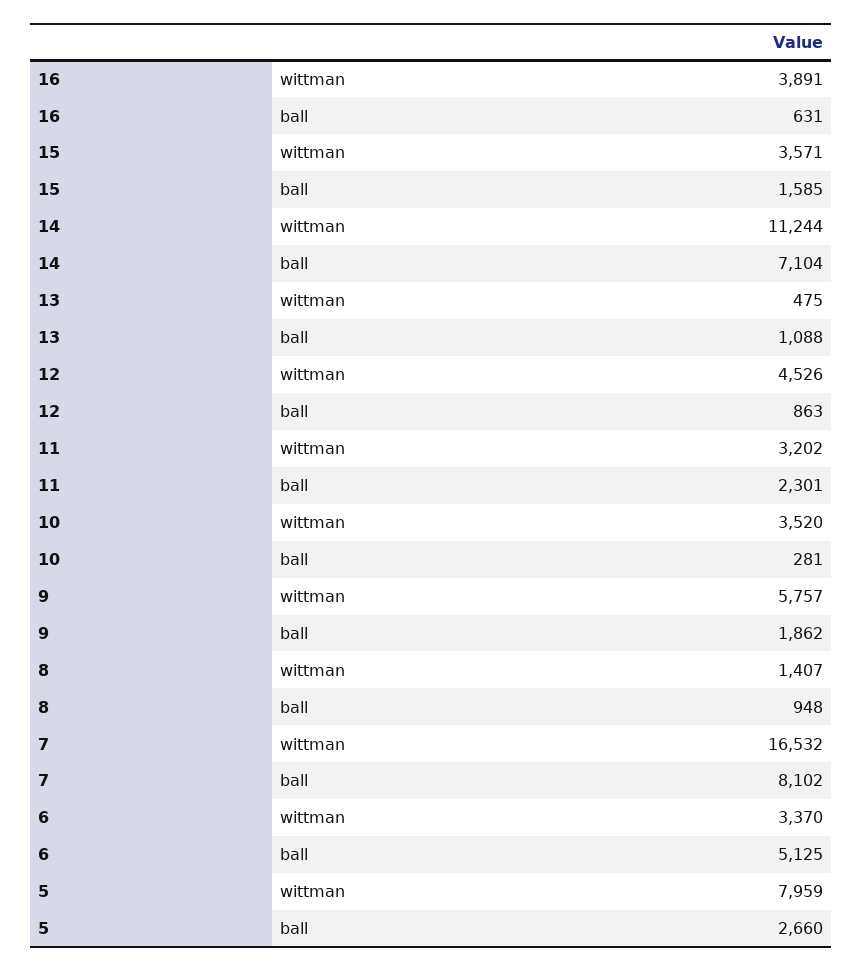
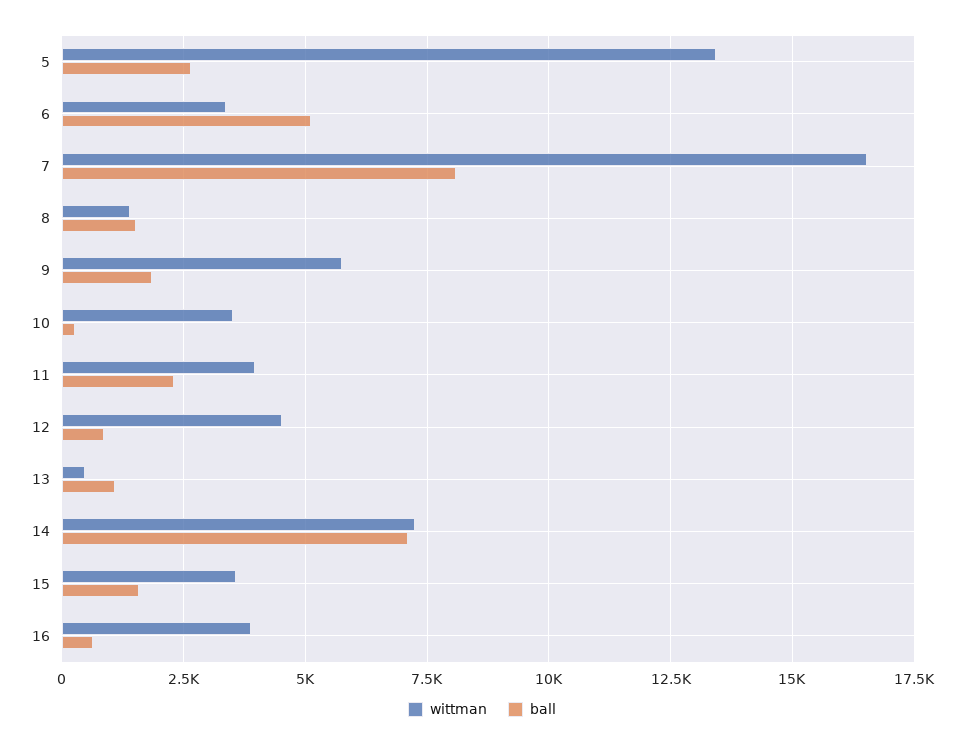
  {
    "wittman": {
      "16": 3891,
      "15": 3571,
-     "14": 11244,
+     "14": 7250,
      "13": 475,
      "12": 4526,
-     "11": 3202,
+     "11": 4000,
      "10": 3520,
      "9": 5757,
      "8": 1407,
      "7": 16532,
      "6": 3370,
-     "5": 7959
+     "5": 13500
    },
    "ball": {
      "16": 631,
      "15": 1585,
      "14": 7104,
      "13": 1088,
      "12": 863,
      "11": 2301,
      "10": 281,
      "9": 1862,
-     "8": 948,
+     "8": 1500,
      "7": 8102,
      "6": 5125,
      "5": 2660
    }
  }

